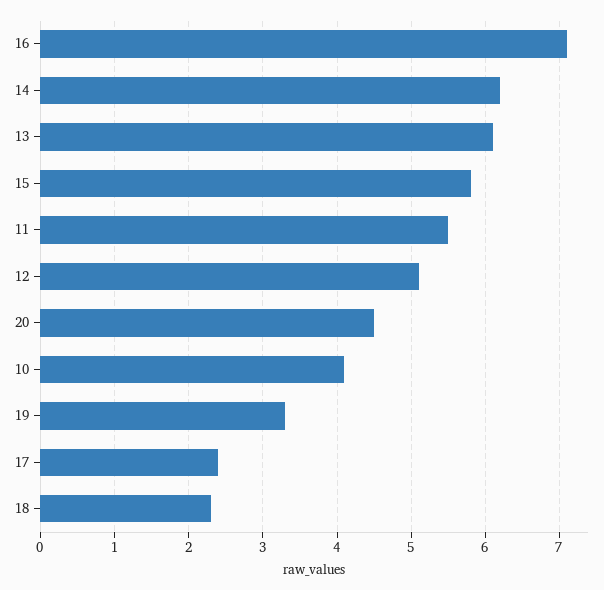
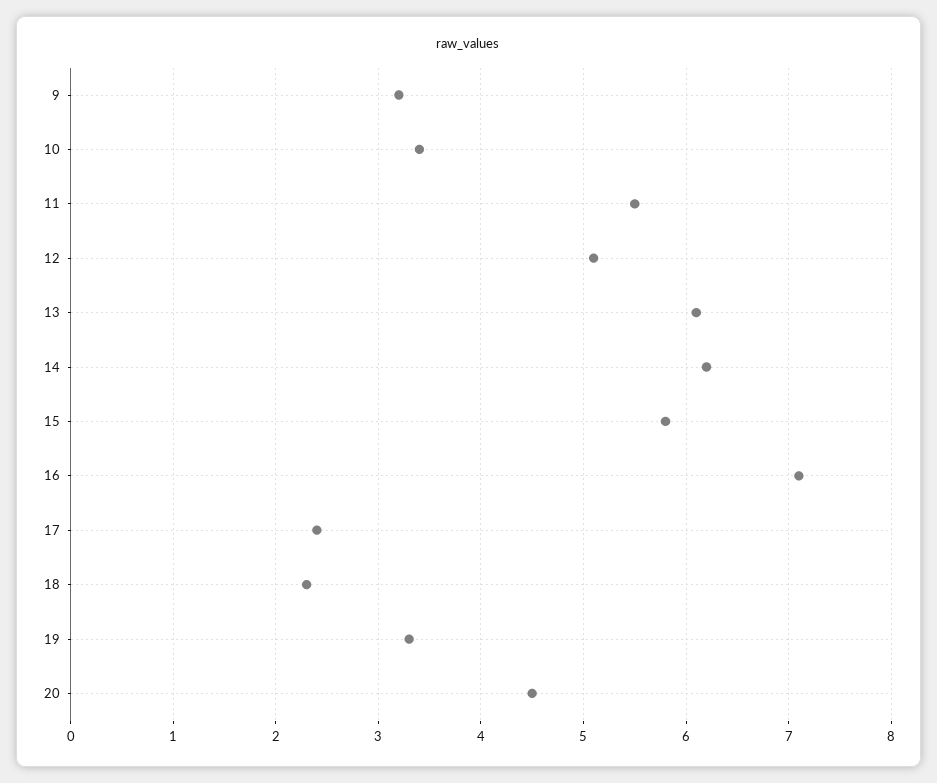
  {
    "16": 7.1,
    "14": 6.2,
    "13": 6.1,
    "15": 5.8,
    "11": 5.5,
    "12": 5.1,
    "20": 4.5,
-   "10": 4.1,
+   "10": 3.4,
    "19": 3.3,
    "17": 2.4,
-   "18": 2.3
+   "18": 2.3,
+   "9": 3.2
  }

